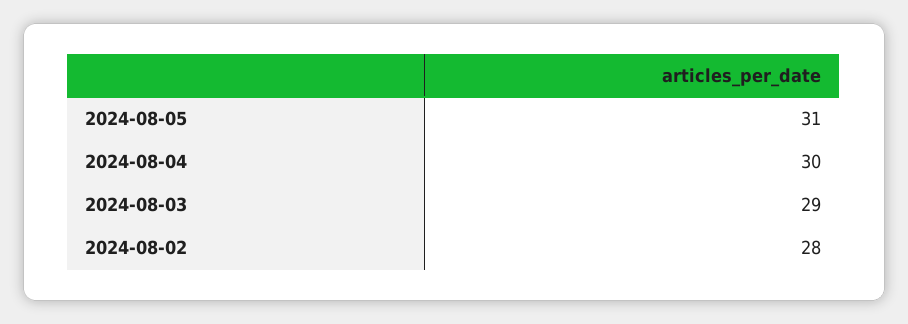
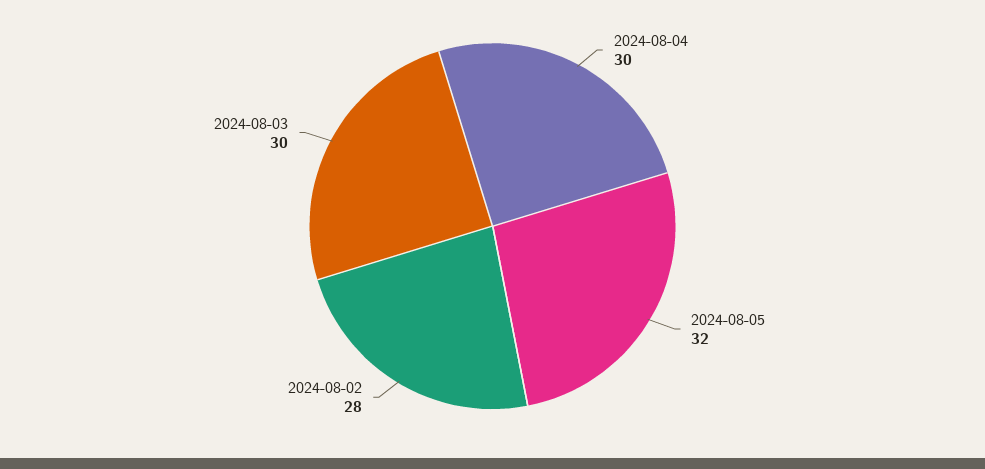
  {
-   "2024-08-05": 31,
+   "2024-08-05": 32,
    "2024-08-04": 30,
-   "2024-08-03": 29,
+   "2024-08-03": 30,
    "2024-08-02": 28
  }

